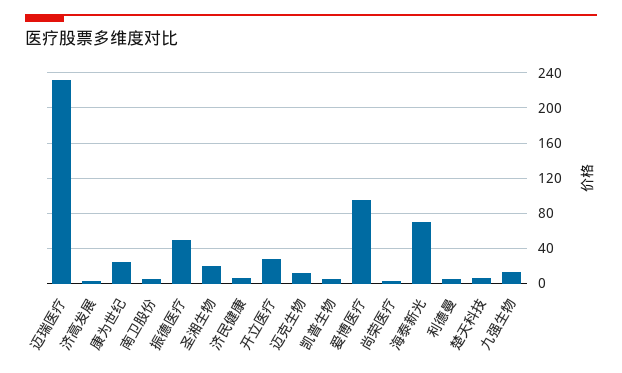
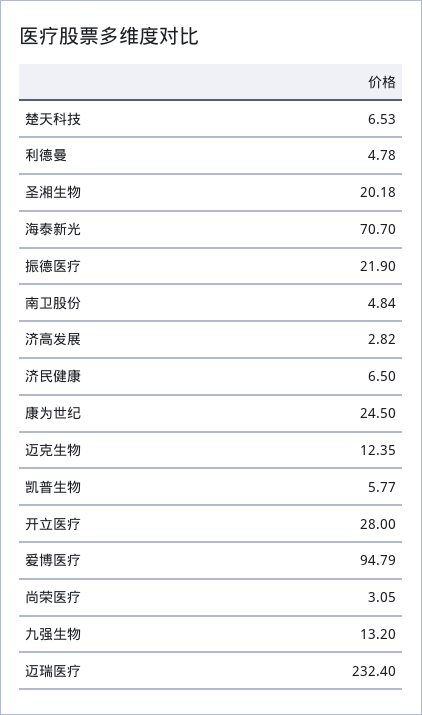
  {
    "迈瑞医疗": 232.4,
    "济高发展": 2.82,
    "康为世纪": 24.5,
    "南卫股份": 4.84,
-   "振德医疗": 50,
+   "振德医疗": 21.9,
    "圣湘生物": 20.18,
    "济民健康": 6.5,
    "开立医疗": 28,
    "迈克生物": 12.35,
    "凯普生物": 5.77,
    "爱博医疗": 94.79,
    "尚荣医疗": 3.05,
    "海泰新光": 70.7,
    "利德曼": 4.78,
    "楚天科技": 6.53,
    "九强生物": 13.2
  }

